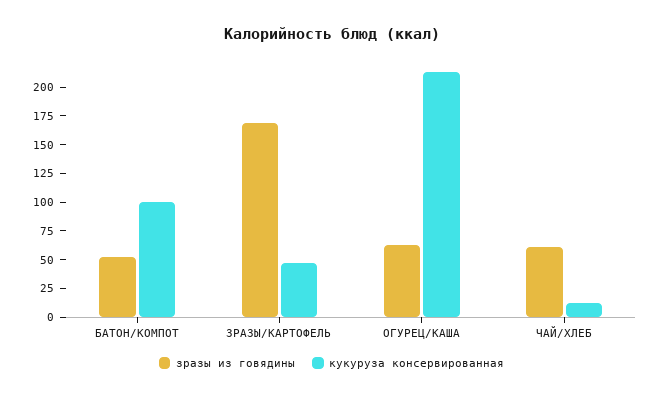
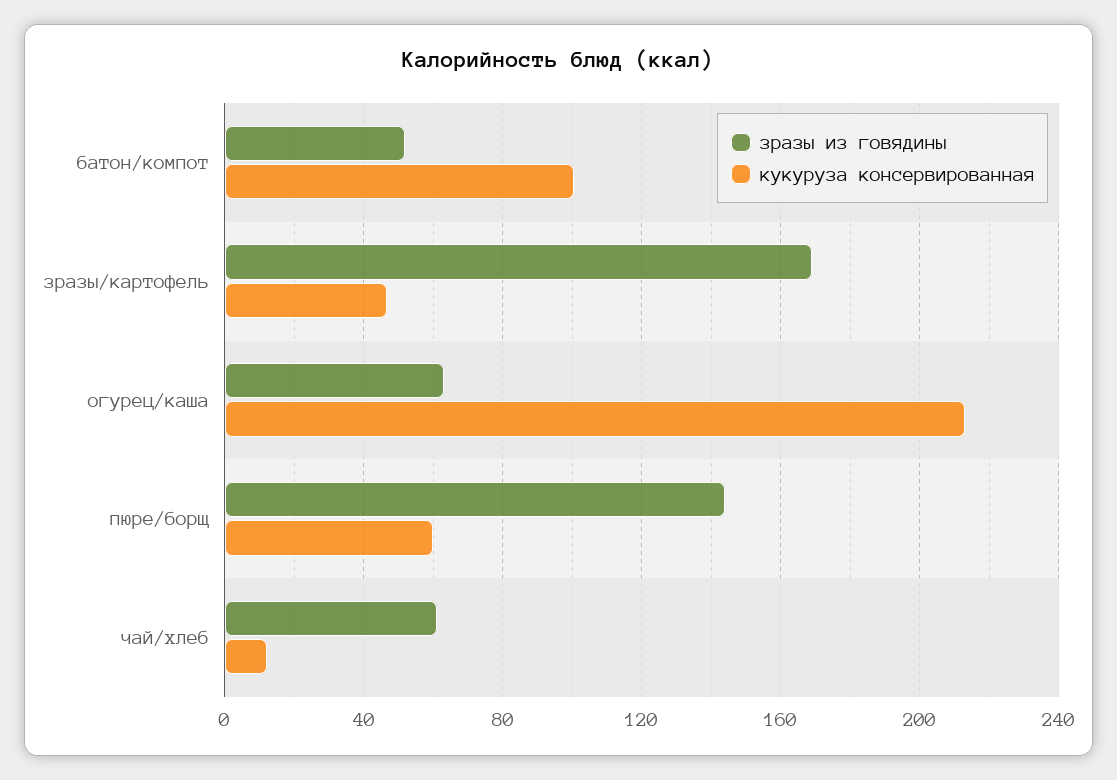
  {
    "зразы из говядины": {
      "БАТОН/КОМПОТ": 50,
      "ЗРАЗЫ/КАРТОФЕЛЬ": 170,
      "ОГУРЕЦ/КАША": 65,
-     "ЧАЙ/ХЛЕБ": 60
+     "ЧАЙ/ХЛЕБ": 60,
+     "пюре/борщ": 145
    },
    "кукуруза консервированная": {
      "БАТОН/КОМПОТ": 100,
      "ЗРАЗЫ/КАРТОФЕЛЬ": 45,
      "ОГУРЕЦ/КАША": 215,
-     "ЧАЙ/ХЛЕБ": 10
+     "ЧАЙ/ХЛЕБ": 10,
+     "пюре/борщ": 60
    }
  }

